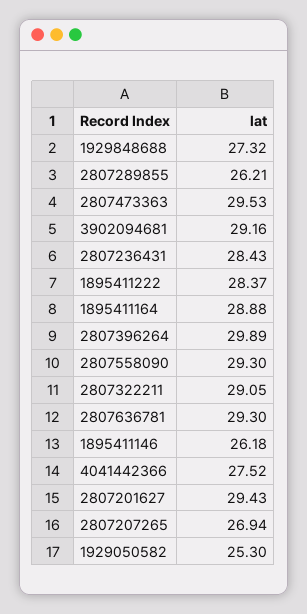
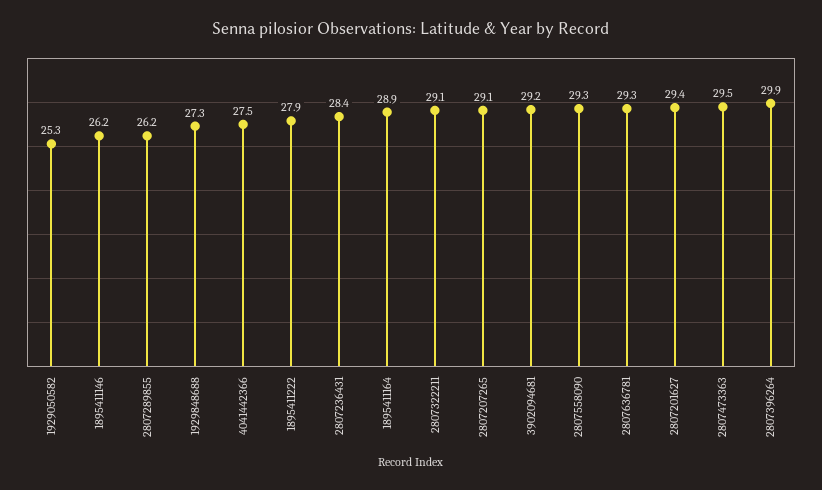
  {
    "1929848688": 27.32,
    "2807289855": 26.21,
    "2807473363": 29.53,
    "3902094681": 29.16,
    "2807236431": 28.43,
-   "1895411222": 28.37,
+   "1895411222": 27.9,
    "1895411164": 28.88,
    "2807396264": 29.89,
    "2807558090": 29.3,
    "2807322211": 29.05,
    "2807636781": 29.3,
    "1895411146": 26.18,
    "4041442366": 27.52,
    "2807201627": 29.43,
-   "2807207265": 26.94,
+   "2807207265": 29.1,
    "1929050582": 25.3
  }

